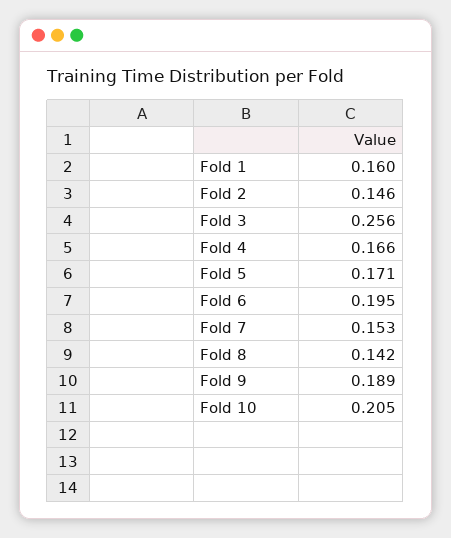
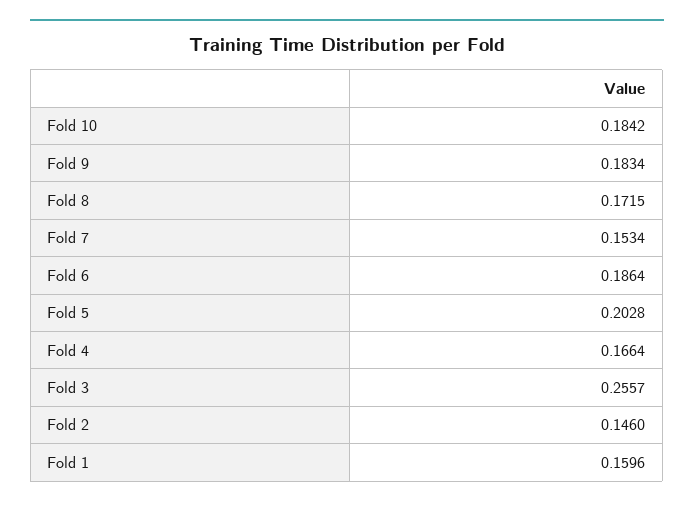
  {
    "Fold 1": 0.1596,
    "Fold 2": 0.146,
    "Fold 3": 0.2557,
    "Fold 4": 0.1664,
-   "Fold 5": 0.171,
+   "Fold 5": 0.2028,
-   "Fold 6": 0.195,
+   "Fold 6": 0.1864,
    "Fold 7": 0.1534,
-   "Fold 8": 0.142,
+   "Fold 8": 0.1715,
-   "Fold 9": 0.189,
+   "Fold 9": 0.1834,
-   "Fold 10": 0.205
+   "Fold 10": 0.1842
  }

